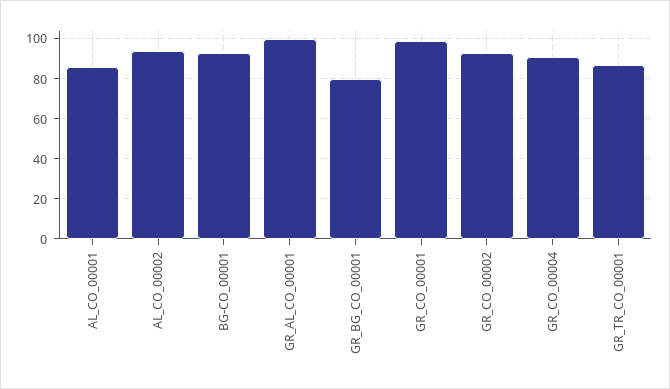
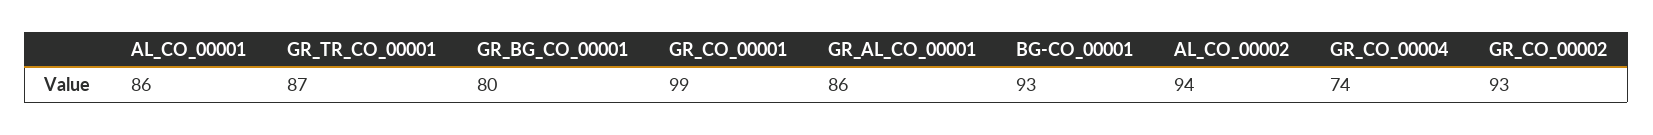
  {
    "AL_CO_00001": 86,
    "AL_CO_00002": 94,
    "BG-CO_00001": 93,
-   "GR_AL_CO_00001": 100,
+   "GR_AL_CO_00001": 86,
    "GR_BG_CO_00001": 80,
    "GR_CO_00001": 99,
    "GR_CO_00002": 93,
-   "GR_CO_00004": 90,
+   "GR_CO_00004": 74,
    "GR_TR_CO_00001": 87
  }

